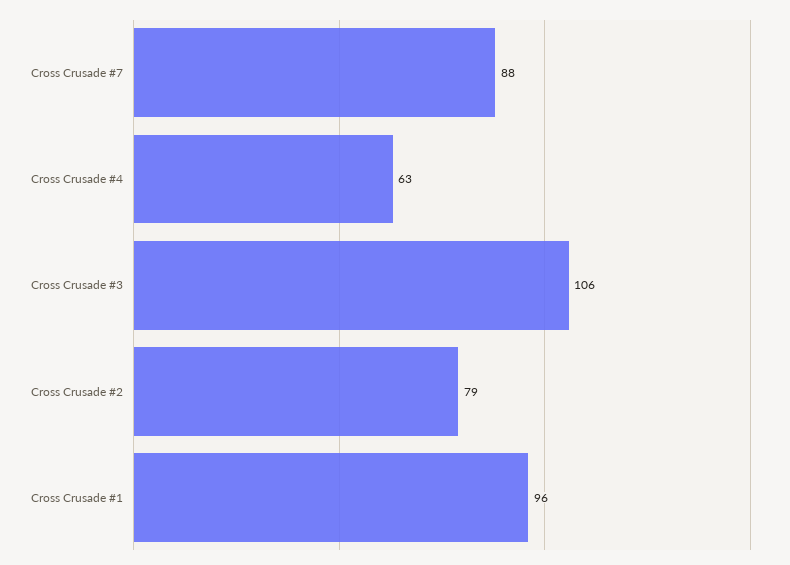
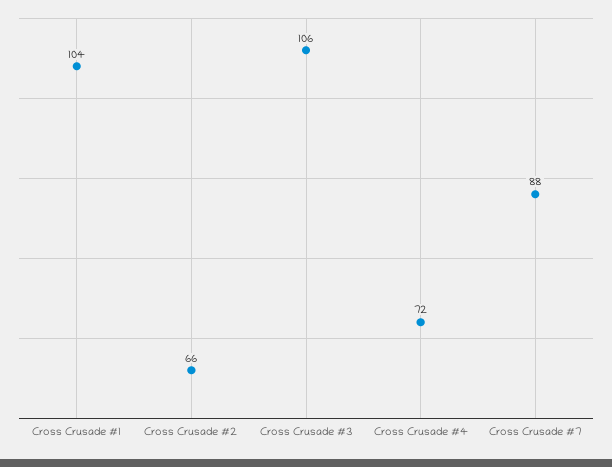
  {
    "Cross Crusade #7": 88,
-   "Cross Crusade #4": 63,
+   "Cross Crusade #4": 72,
    "Cross Crusade #3": 106,
-   "Cross Crusade #2": 79,
+   "Cross Crusade #2": 66,
-   "Cross Crusade #1": 96
+   "Cross Crusade #1": 104
  }

